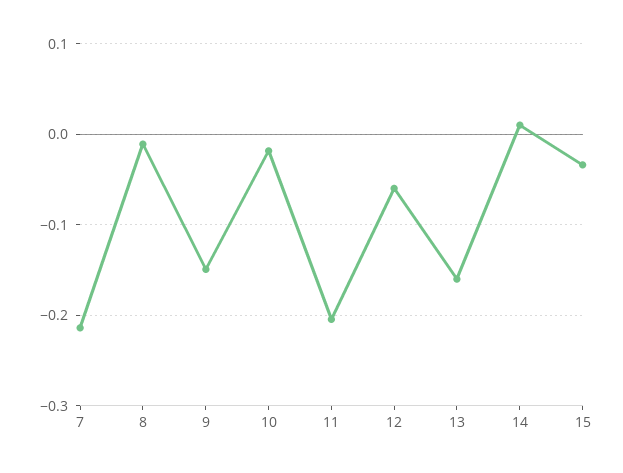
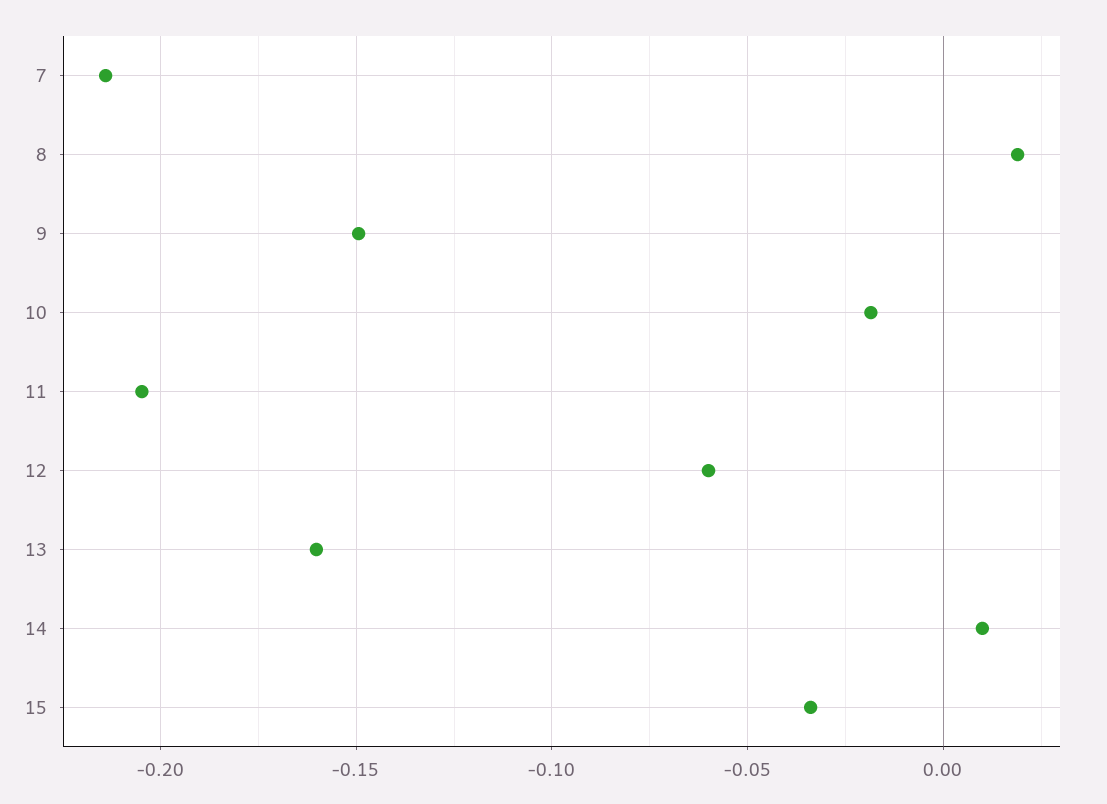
  {
    "7": -0.215,
-   "8": -0.01,
+   "8": 0.02,
    "9": -0.15,
    "10": -0.02,
    "11": -0.205,
    "12": -0.06,
    "13": -0.16,
    "14": 0.01,
    "15": -0.035
  }

